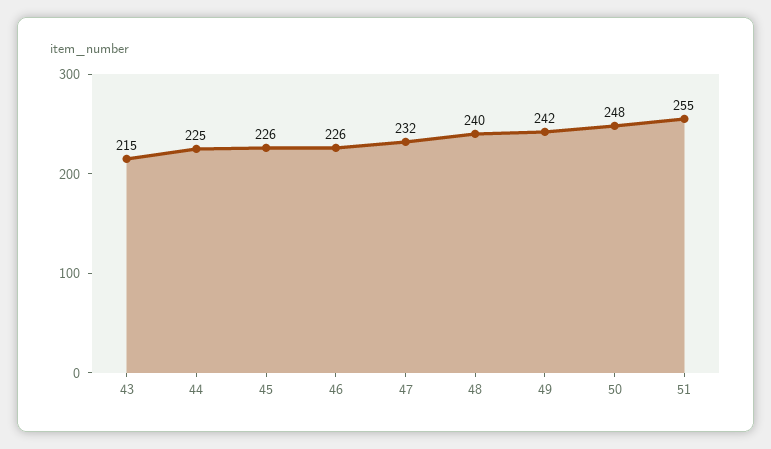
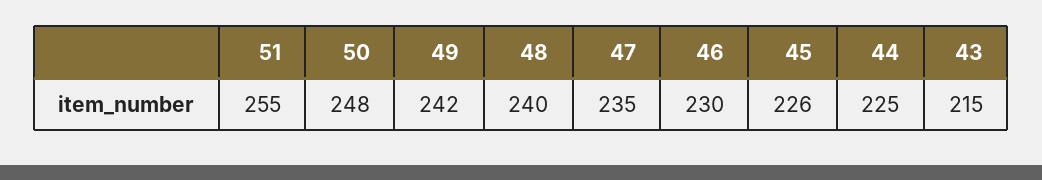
  {
    "43": 215,
    "44": 225,
    "45": 226,
-   "46": 226,
+   "46": 230,
-   "47": 232,
+   "47": 235,
    "48": 240,
    "49": 242,
    "50": 248,
    "51": 255
  }

